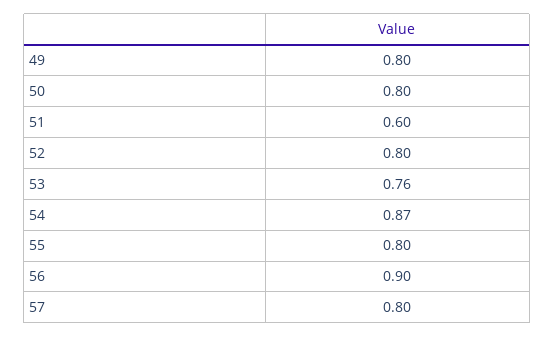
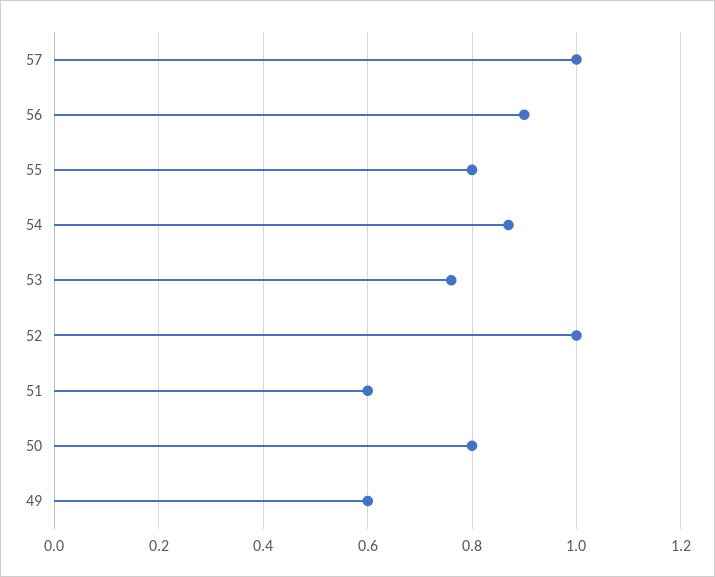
  {
-   "49": 0.8,
+   "49": 0.6,
    "50": 0.8,
    "51": 0.6,
-   "52": 0.8,
+   "52": 1,
    "53": 0.76,
    "54": 0.87,
    "55": 0.8,
    "56": 0.9,
-   "57": 0.8
+   "57": 1
  }

